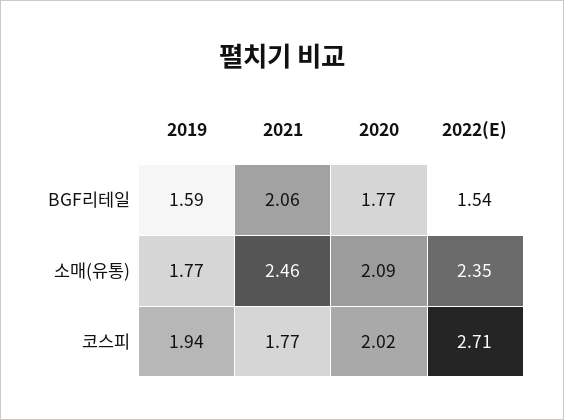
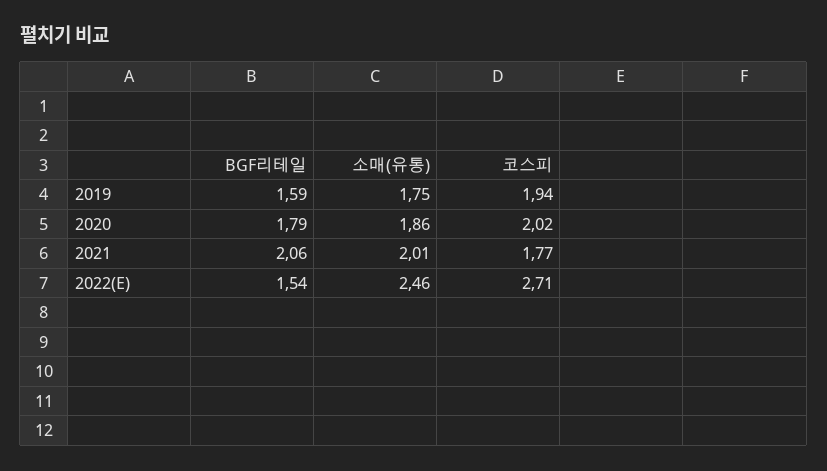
  {
    "2019": {
      "BGF리테일": 1.59,
-     "소매(유통)": 1.77,
+     "소매(유통)": 1.75,
      "코스피": 1.94
    },
    "2021": {
      "BGF리테일": 2.06,
-     "소매(유통)": 2.46,
+     "소매(유통)": 2.01,
      "코스피": 1.77
    },
    "2020": {
-     "BGF리테일": 1.77,
+     "BGF리테일": 1.79,
-     "소매(유통)": 2.09,
+     "소매(유통)": 1.86,
      "코스피": 2.02
    },
    "2022(E)": {
      "BGF리테일": 1.54,
-     "소매(유통)": 2.35,
+     "소매(유통)": 2.46,
      "코스피": 2.71
    }
  }

